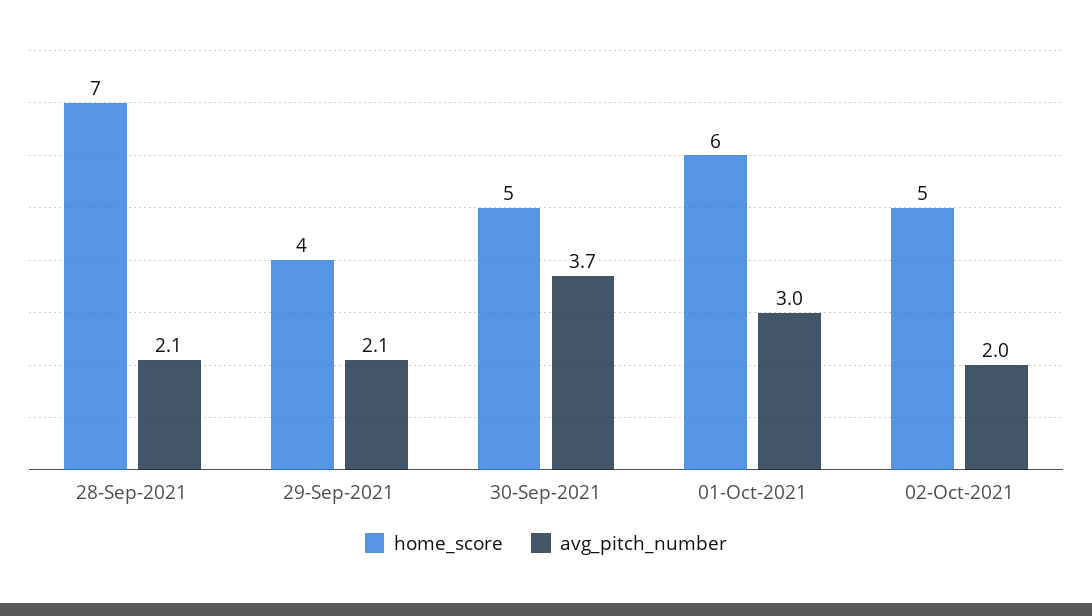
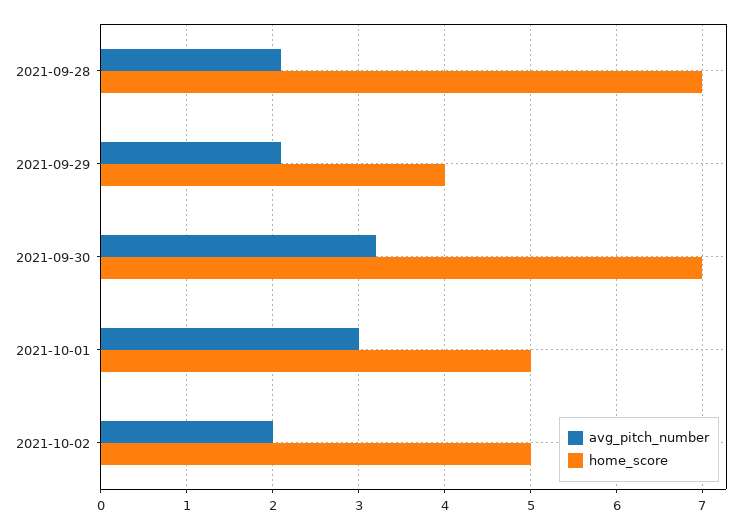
  {
    "home_score": {
      "28-Sep-2021": 7,
      "29-Sep-2021": 4,
-     "30-Sep-2021": 5,
+     "30-Sep-2021": 7,
-     "01-Oct-2021": 6,
+     "01-Oct-2021": 5,
      "02-Oct-2021": 5
    },
    "avg_pitch_number": {
      "28-Sep-2021": 2.1,
      "29-Sep-2021": 2.1,
-     "30-Sep-2021": 3.7,
+     "30-Sep-2021": 3.2,
      "01-Oct-2021": 3,
      "02-Oct-2021": 2
    }
  }

